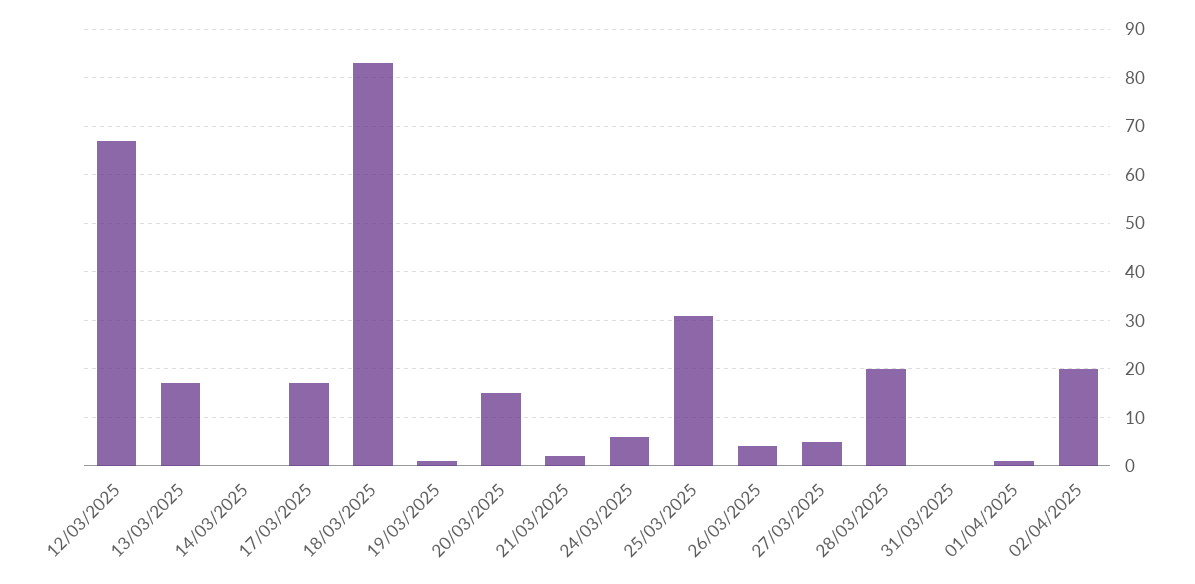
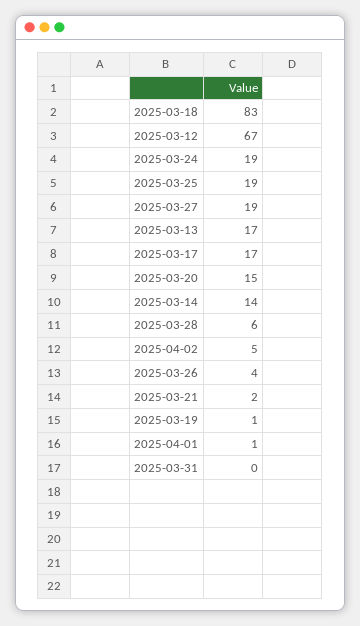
  {
    "12/03/2025": 67,
    "13/03/2025": 17,
-   "14/03/2025": 0,
+   "14/03/2025": 14,
    "17/03/2025": 17,
    "18/03/2025": 83,
    "19/03/2025": 1,
    "20/03/2025": 15,
    "21/03/2025": 2,
-   "24/03/2025": 5,
+   "24/03/2025": 19,
-   "25/03/2025": 30,
+   "25/03/2025": 19,
    "26/03/2025": 4,
-   "27/03/2025": 5,
+   "27/03/2025": 19,
-   "28/03/2025": 20,
+   "28/03/2025": 6,
    "31/03/2025": 0,
    "01/04/2025": 1,
-   "02/04/2025": 20
+   "02/04/2025": 5
  }

